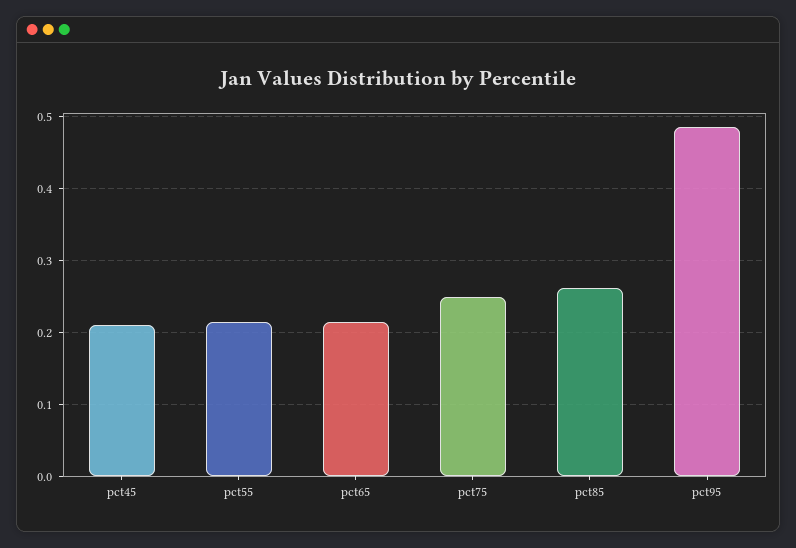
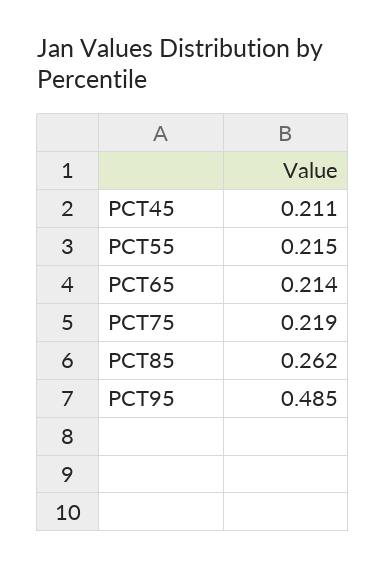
  {
    "pct45": 0.211,
    "pct55": 0.215,
    "pct65": 0.214,
-   "pct75": 0.25,
+   "pct75": 0.219,
    "pct85": 0.262,
    "pct95": 0.485
  }

